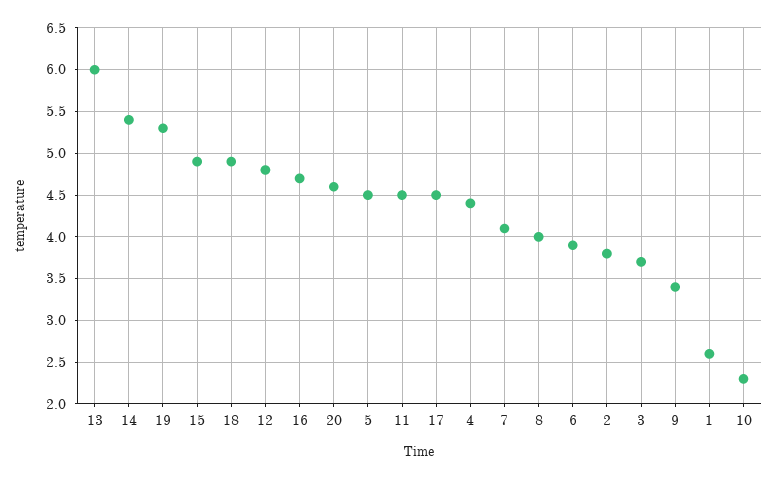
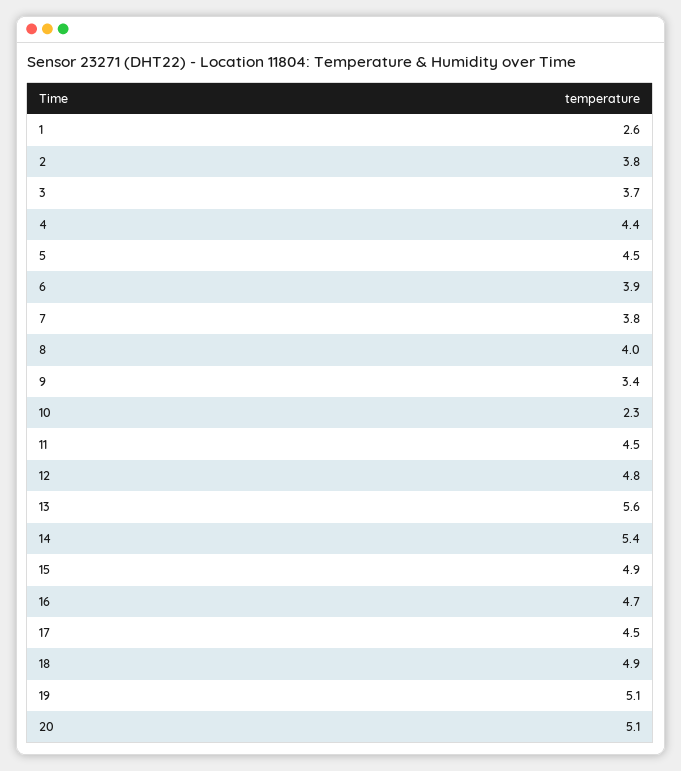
  {
-   "13": 6,
+   "13": 5.6,
    "14": 5.4,
-   "19": 5.3,
+   "19": 5.1,
    "15": 4.9,
    "18": 4.9,
    "12": 4.8,
    "16": 4.7,
-   "20": 4.6,
+   "20": 5.1,
    "5": 4.5,
    "11": 4.5,
    "17": 4.5,
    "4": 4.4,
-   "7": 4.1,
+   "7": 3.8,
    "8": 4,
    "6": 3.9,
    "2": 3.8,
    "3": 3.7,
    "9": 3.4,
    "1": 2.6,
    "10": 2.3
  }

